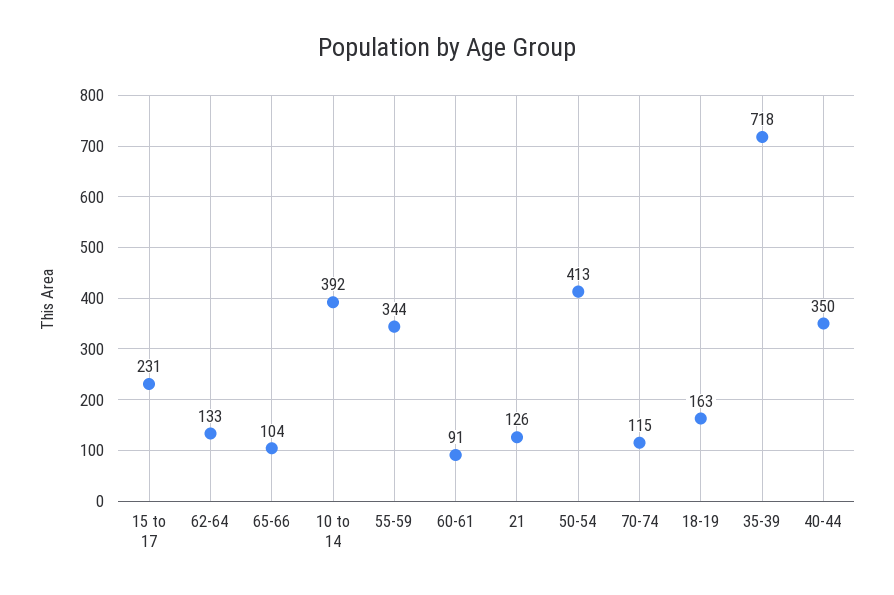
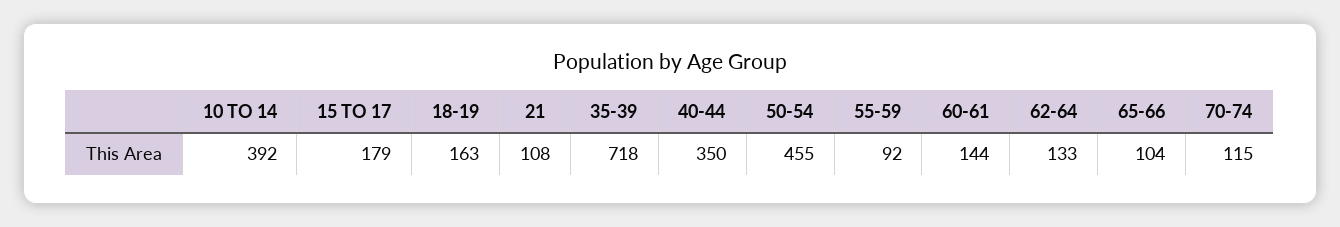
  {
-   "15 to 17": 231,
+   "15 to 17": 179,
    "62-64": 133,
    "65-66": 104,
    "10 to 14": 392,
-   "55-59": 344,
+   "55-59": 92,
-   "60-61": 91,
+   "60-61": 144,
-   "21": 126,
+   "21": 108,
-   "50-54": 413,
+   "50-54": 455,
    "70-74": 115,
    "18-19": 163,
    "35-39": 718,
    "40-44": 350
  }

